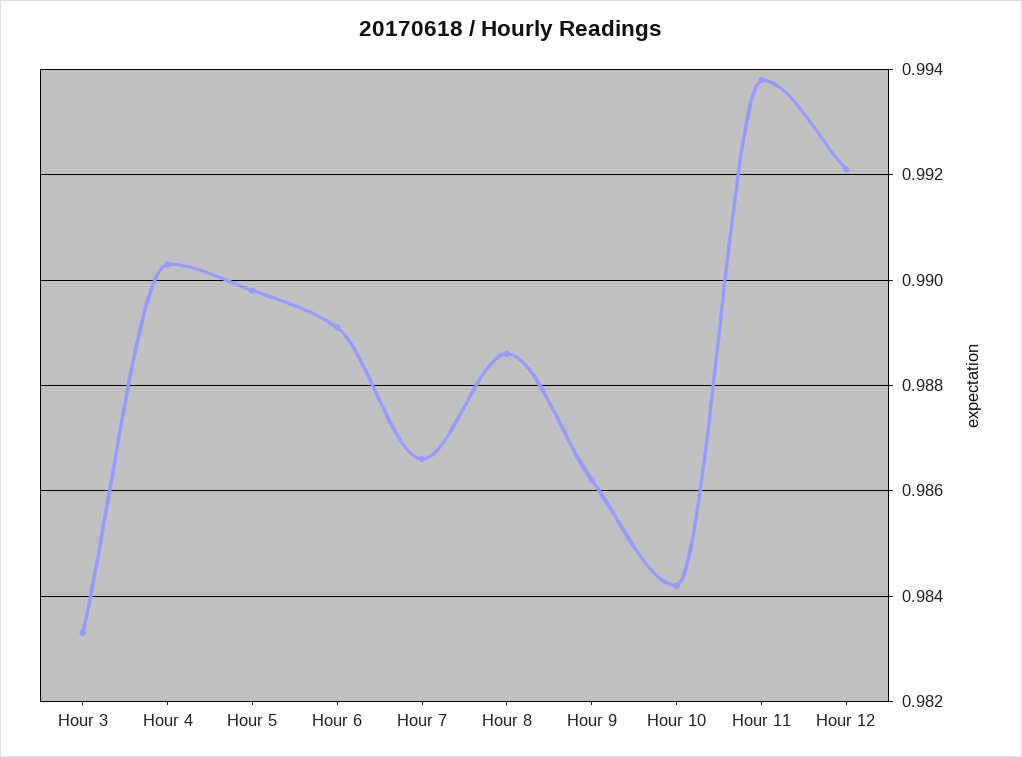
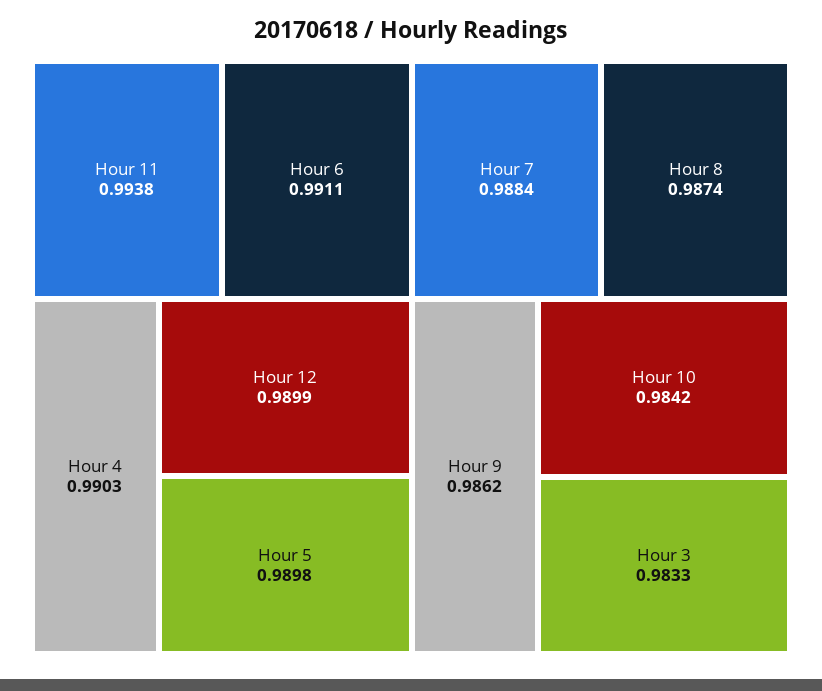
  {
    "Hour 3": 0.9833,
    "Hour 4": 0.9903,
    "Hour 5": 0.9898,
-   "Hour 6": 0.989,
+   "Hour 6": 0.9911,
-   "Hour 7": 0.9865,
+   "Hour 7": 0.9884,
-   "Hour 8": 0.9885,
+   "Hour 8": 0.9874,
    "Hour 9": 0.9862,
    "Hour 10": 0.9842,
    "Hour 11": 0.9938,
-   "Hour 12": 0.992
+   "Hour 12": 0.9899
  }

